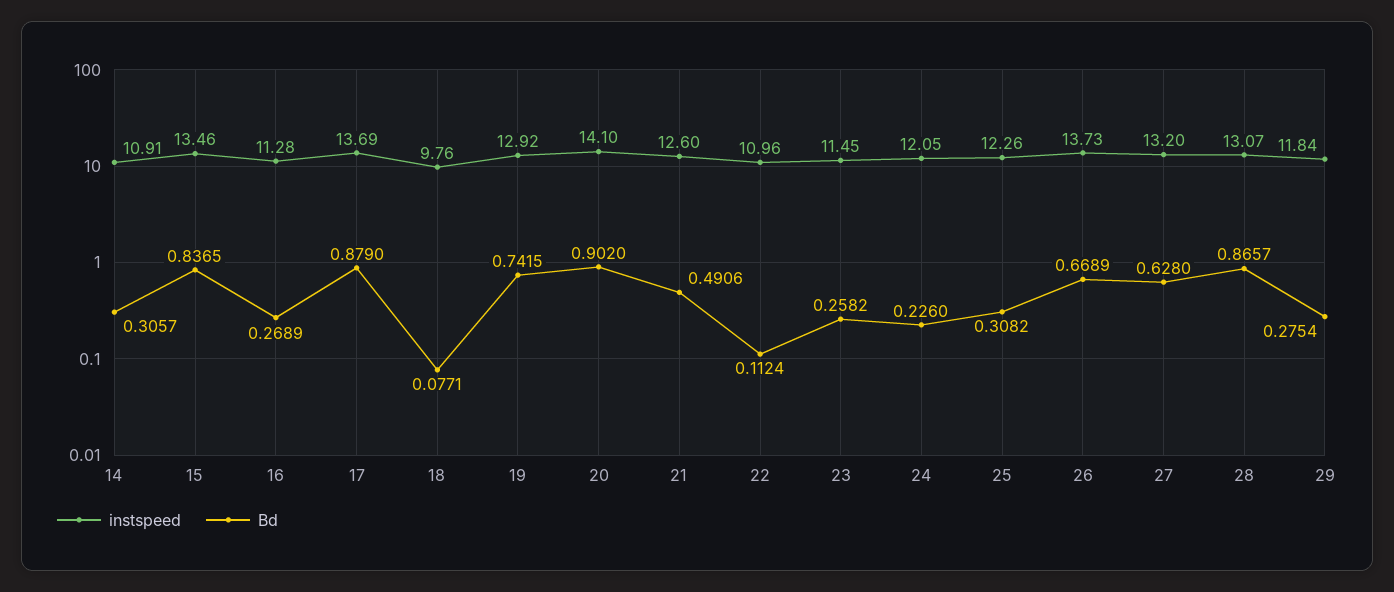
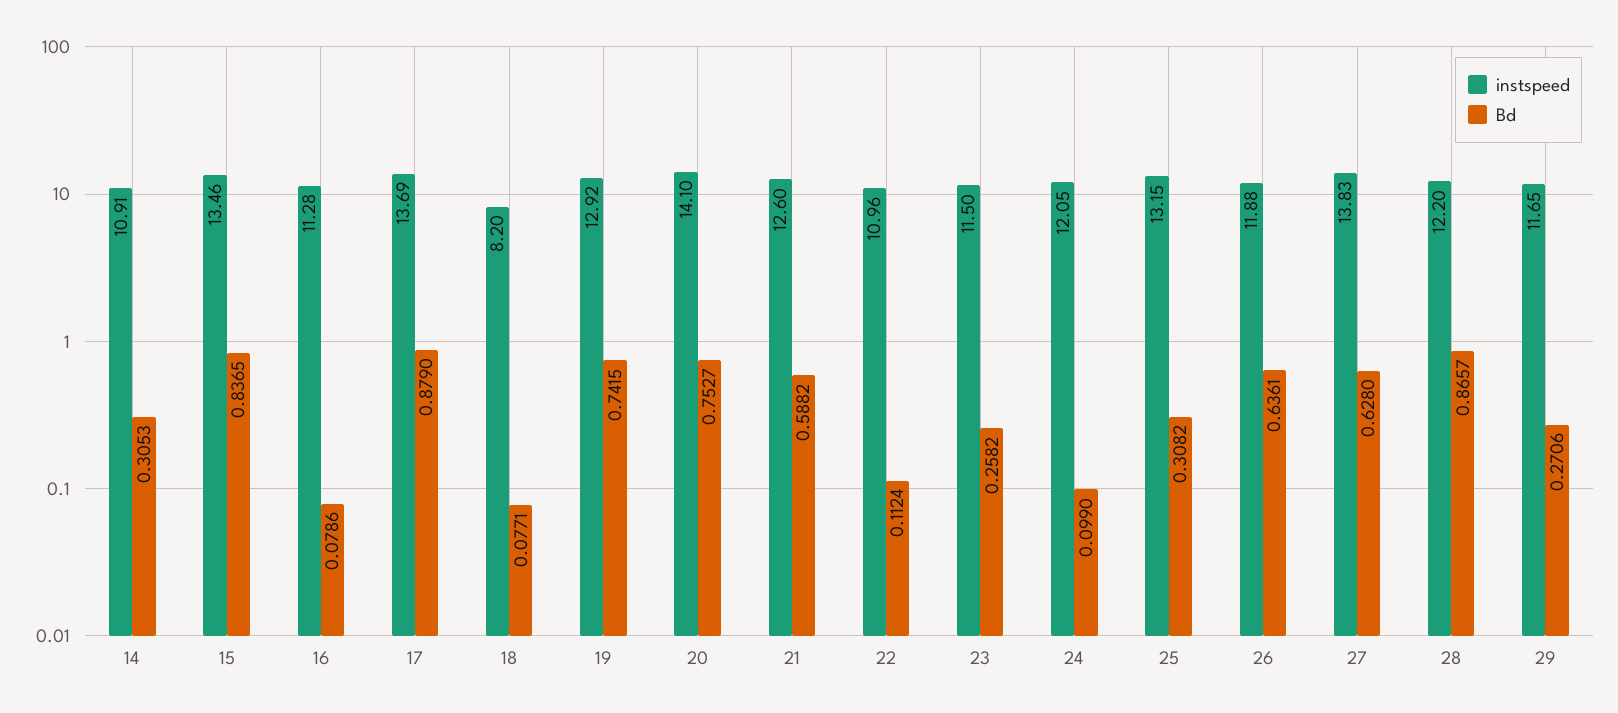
  {
    "instspeed": {
      "14": 10.91,
      "15": 13.46,
      "16": 11.28,
      "17": 13.69,
-     "18": 9.76,
+     "18": 8.2,
      "19": 12.92,
      "20": 14.1,
      "21": 12.6,
      "22": 10.96,
-     "23": 11.45,
+     "23": 11.5,
      "24": 12.05,
-     "25": 12.26,
+     "25": 13.15,
-     "26": 13.73,
+     "26": 11.88,
-     "27": 13.2,
+     "27": 13.83,
-     "28": 13.07,
+     "28": 12.2,
-     "29": 11.84
+     "29": 11.65
    },
    "Bd": {
-     "14": 0.3057,
+     "14": 0.3053,
      "15": 0.8365,
-     "16": 0.2689,
+     "16": 0.0786,
      "17": 0.879,
      "18": 0.0771,
      "19": 0.7415,
-     "20": 0.902,
+     "20": 0.7527,
-     "21": 0.4906,
+     "21": 0.5882,
      "22": 0.1124,
      "23": 0.2582,
-     "24": 0.226,
+     "24": 0.099,
      "25": 0.3082,
-     "26": 0.6689,
+     "26": 0.6361,
      "27": 0.628,
      "28": 0.8657,
-     "29": 0.2754
+     "29": 0.2706
    }
  }

